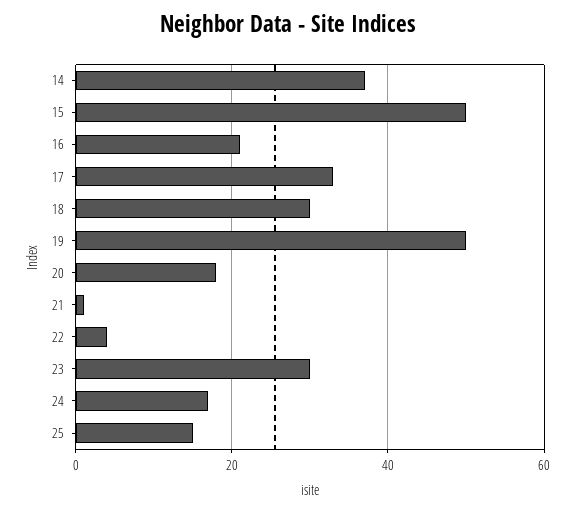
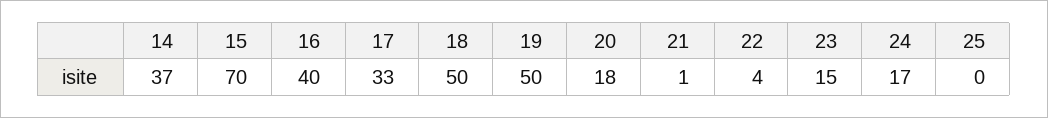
  {
    "14": 37,
-   "15": 50,
+   "15": 70,
-   "16": 20,
+   "16": 40,
    "17": 33,
-   "18": 30,
+   "18": 50,
    "19": 50,
    "20": 18,
    "21": 1,
    "22": 4,
-   "23": 30,
+   "23": 15,
    "24": 17,
-   "25": 15
+   "25": 0
  }

